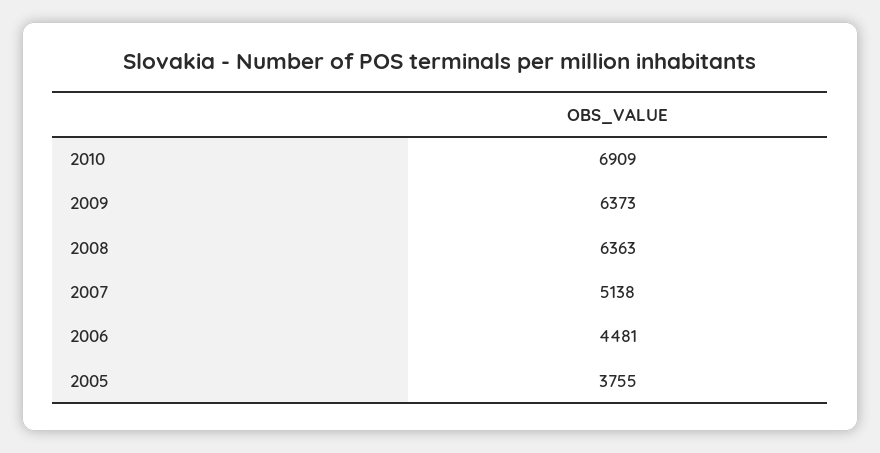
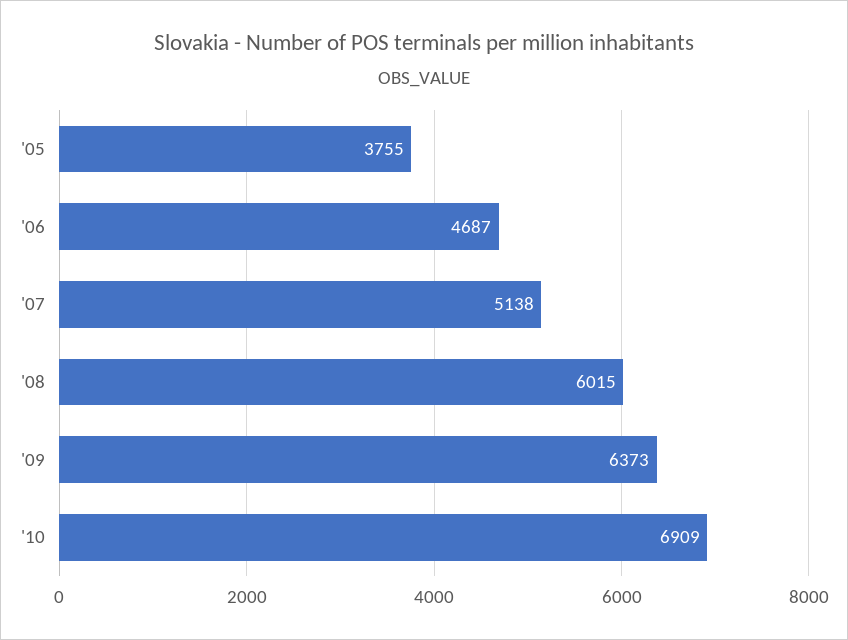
  {
    "2010": 6909,
    "2009": 6373,
-   "2008": 6363,
+   "2008": 6015,
    "2007": 5138,
-   "2006": 4481,
+   "2006": 4687,
    "2005": 3755
  }

